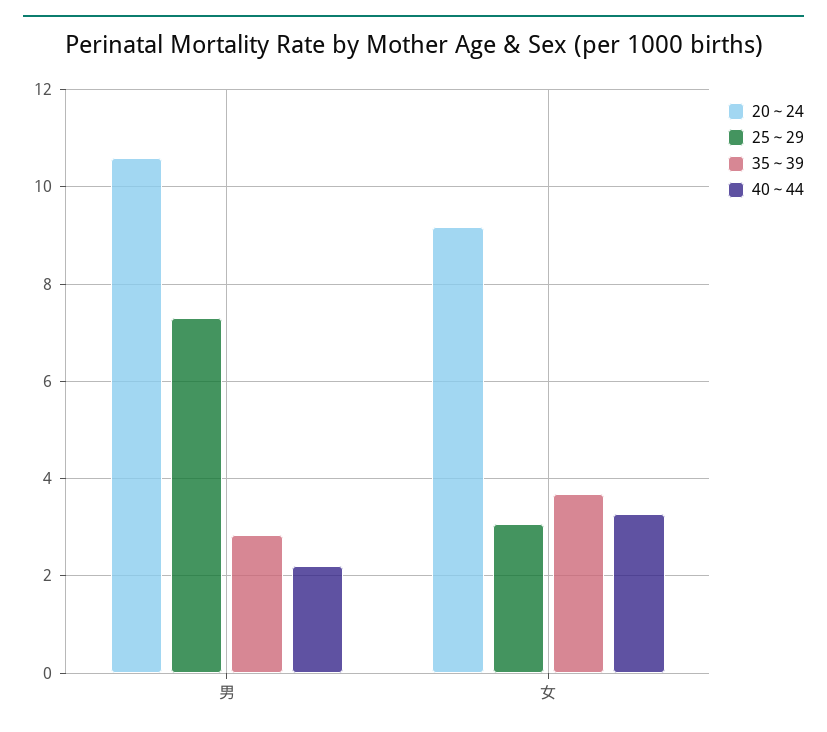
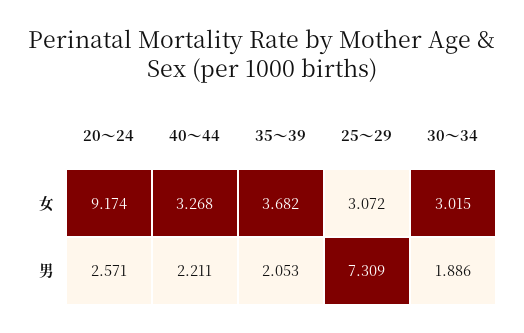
  {
    "20～24": {
-     "男": 10.6,
+     "男": 2.571,
      "女": 9.174
    },
    "25～29": {
      "男": 7.309,
      "女": 3.072
    },
    "35～39": {
-     "男": 2.8,
+     "男": 2.053,
      "女": 3.682
    },
    "40～44": {
      "男": 2.211,
      "女": 3.268
-   }
+   },
+   "30～34": {
+     "女": 3.015,
+     "男": 1.886
+   }
  }

